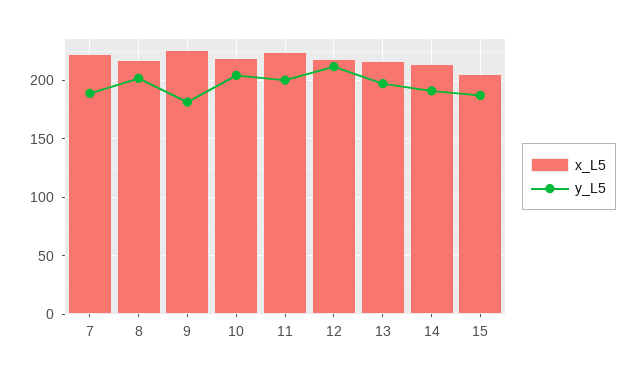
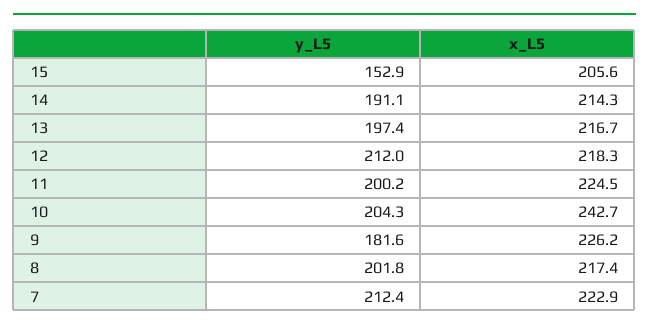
  {
    "x_L5": {
      "7": 222.9,
      "8": 217.4,
      "9": 226.2,
-     "10": 220,
+     "10": 242.7,
      "11": 224.5,
      "12": 218.3,
      "13": 216.7,
      "14": 214.3,
      "15": 205.6
    },
    "y_L5": {
-     "7": 190,
+     "7": 212.4,
      "8": 201.8,
      "9": 181.6,
      "10": 204.3,
      "11": 200.2,
      "12": 212,
      "13": 197.4,
      "14": 191.1,
-     "15": 190
+     "15": 152.9
    }
  }

